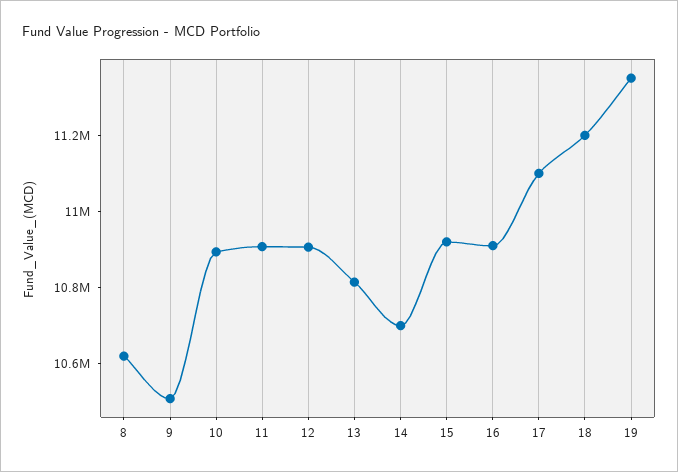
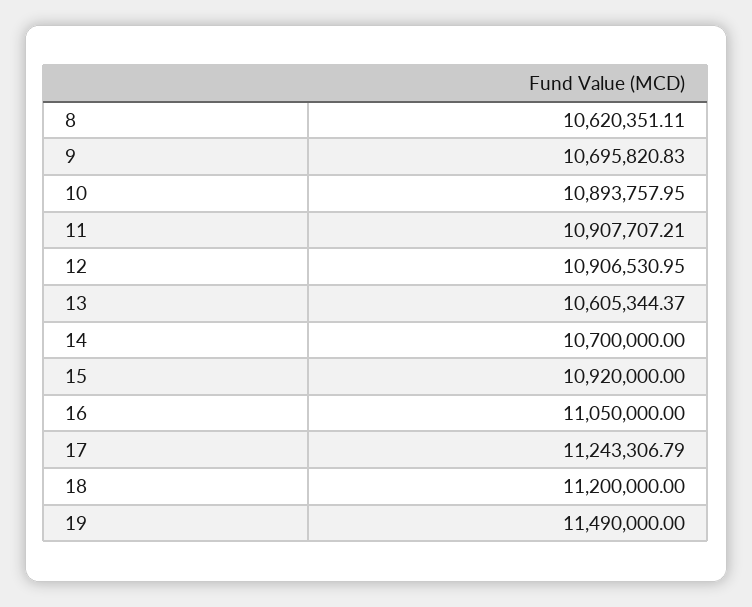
  {
    "8": 10620351.11,
-   "9": 10500000,
+   "9": 10695820.83,
    "10": 10893757.95,
    "11": 10907707.21,
    "12": 10906530.95,
-   "13": 10800000,
+   "13": 10605344.37,
    "14": 10700000,
    "15": 10920000,
-   "16": 10900000,
+   "16": 11050000,
-   "17": 11100000,
+   "17": 11243306.79,
    "18": 11200000,
-   "19": 11350000
+   "19": 11490000
  }

